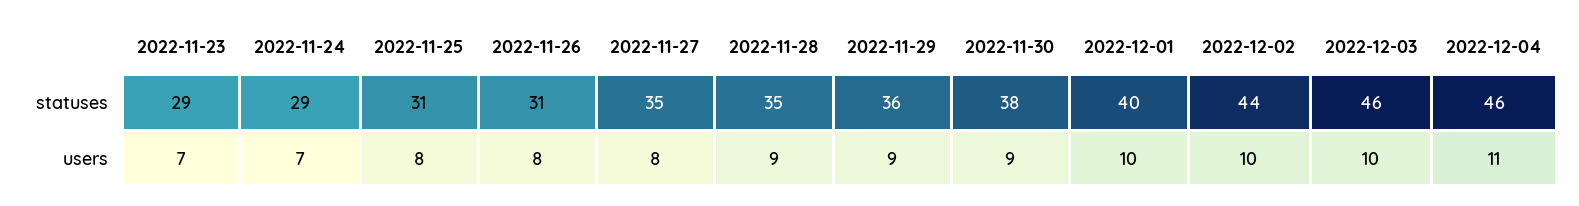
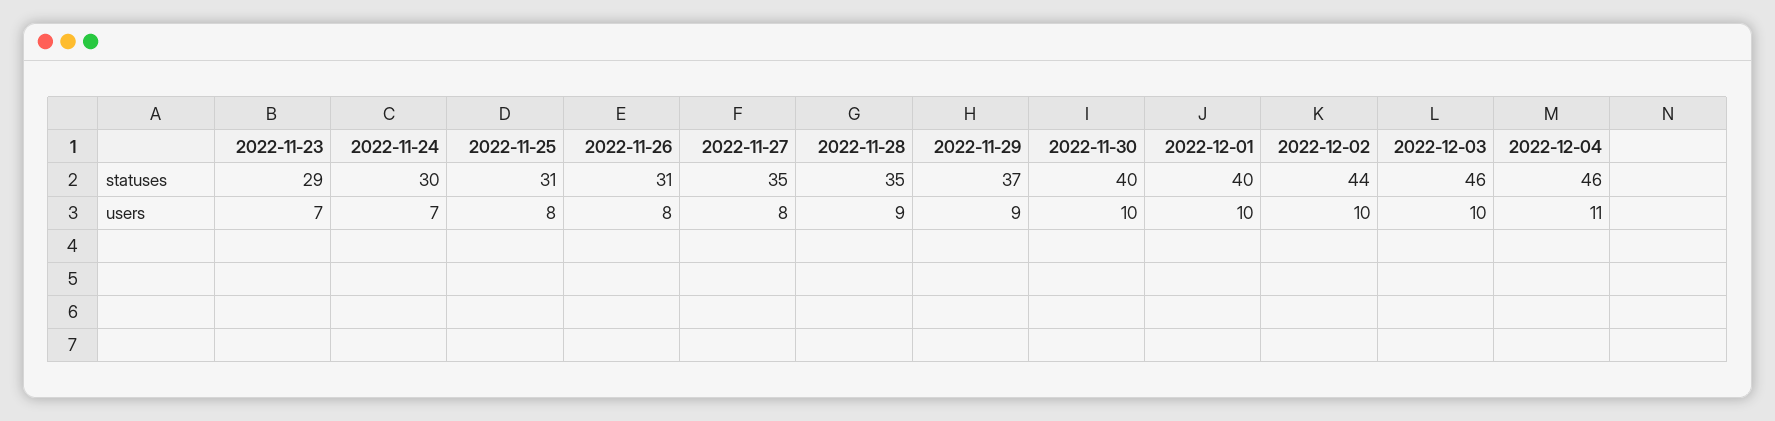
  {
    "2022-11-23": {
      "statuses": 29,
      "users": 7
    },
    "2022-11-24": {
-     "statuses": 29,
+     "statuses": 30,
      "users": 7
    },
    "2022-11-25": {
      "statuses": 31,
      "users": 8
    },
    "2022-11-26": {
      "statuses": 31,
      "users": 8
    },
    "2022-11-27": {
      "statuses": 35,
      "users": 8
    },
    "2022-11-28": {
      "statuses": 35,
      "users": 9
    },
    "2022-11-29": {
-     "statuses": 36,
+     "statuses": 37,
      "users": 9
    },
    "2022-11-30": {
-     "statuses": 38,
+     "statuses": 40,
-     "users": 9
+     "users": 10
    },
    "2022-12-01": {
      "statuses": 40,
      "users": 10
    },
    "2022-12-02": {
      "statuses": 44,
      "users": 10
    },
    "2022-12-03": {
      "statuses": 46,
      "users": 10
    },
    "2022-12-04": {
      "statuses": 46,
      "users": 11
    }
  }

